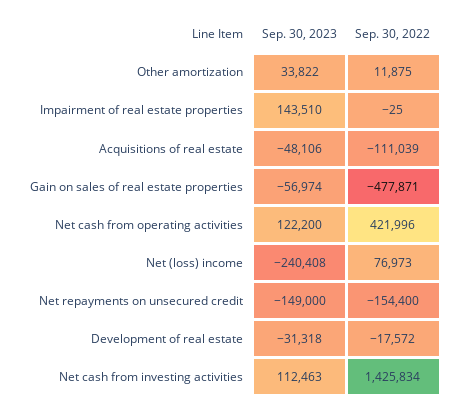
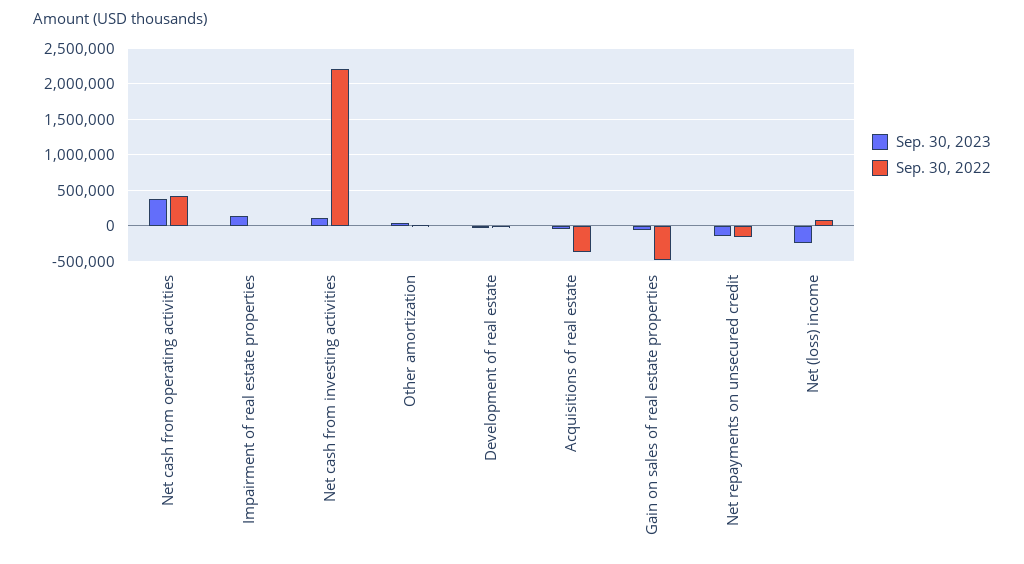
  {
    "Sep. 30, 2023": {
      "Other amortization": 33822,
      "Impairment of real estate properties": 143510,
      "Acquisitions of real estate": -48106,
      "Gain on sales of real estate properties": -56974,
-     "Net cash from operating activities": 122200,
+     "Net cash from operating activities": 400000,
      "Net (loss) income": -240408,
      "Net repayments on unsecured credit": -149000,
      "Development of real estate": -31318,
      "Net cash from investing activities": 112463
    },
    "Sep. 30, 2022": {
      "Other amortization": 11875,
      "Impairment of real estate properties": -25,
-     "Acquisitions of real estate": -111039,
+     "Acquisitions of real estate": -400000,
      "Gain on sales of real estate properties": -477871,
      "Net cash from operating activities": 421996,
      "Net (loss) income": 76973,
      "Net repayments on unsecured credit": -154400,
      "Development of real estate": -17572,
-     "Net cash from investing activities": 1425834
+     "Net cash from investing activities": 2200000
    }
  }

